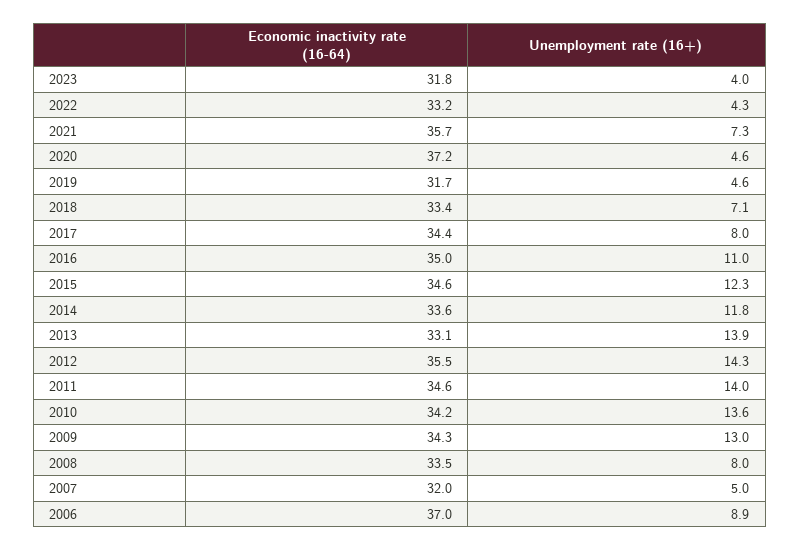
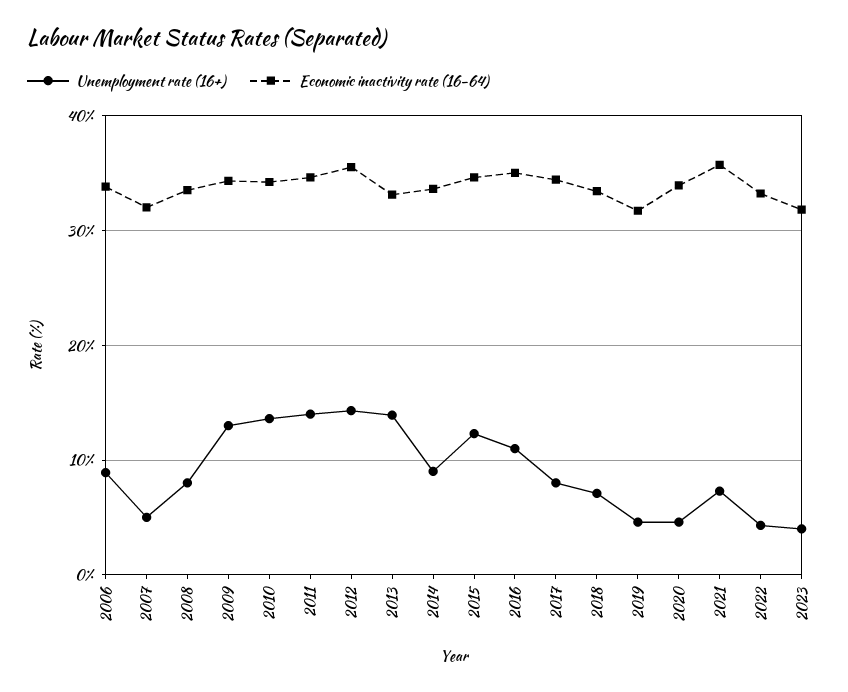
  {
    "Economic inactivity rate (16-64)": {
      "2023": 31.8,
      "2022": 33.2,
      "2021": 35.7,
-     "2020": 37.2,
+     "2020": 34,
      "2019": 31.7,
      "2018": 33.4,
      "2017": 34.4,
      "2016": 35,
      "2015": 34.6,
      "2014": 33.6,
      "2013": 33.1,
      "2012": 35.5,
      "2011": 34.6,
      "2010": 34.2,
      "2009": 34.3,
      "2008": 33.5,
      "2007": 32,
-     "2006": 37
+     "2006": 34
    },
    "Unemployment rate (16+)": {
      "2023": 4,
      "2022": 4.3,
      "2021": 7.3,
      "2020": 4.6,
      "2019": 4.6,
      "2018": 7.1,
      "2017": 8,
      "2016": 11,
      "2015": 12.3,
-     "2014": 11.8,
+     "2014": 9,
      "2013": 13.9,
      "2012": 14.3,
      "2011": 14,
      "2010": 13.6,
      "2009": 13,
      "2008": 8,
      "2007": 5,
      "2006": 8.9
    }
  }

